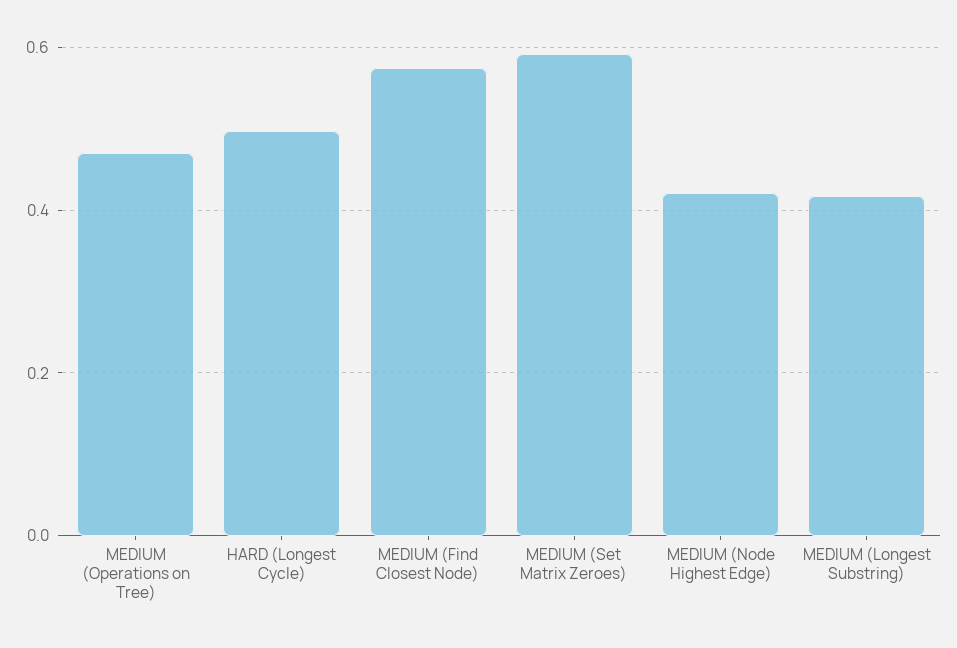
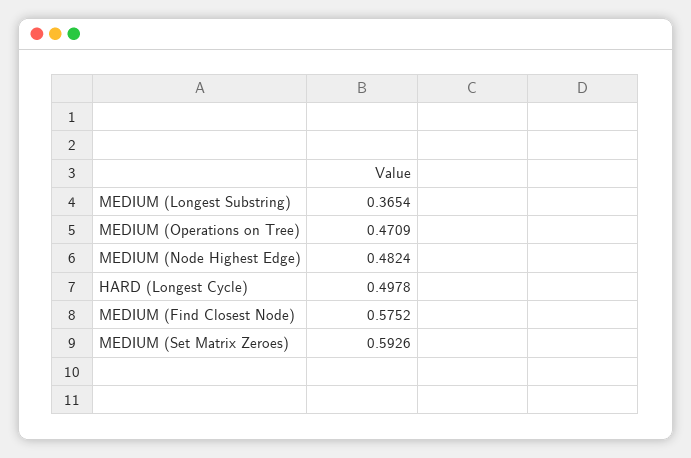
  {
    "MEDIUM (Operations on Tree)": 0.4709,
    "HARD (Longest Cycle)": 0.4978,
    "MEDIUM (Find Closest Node)": 0.5752,
    "MEDIUM (Set Matrix Zeroes)": 0.5926,
-   "MEDIUM (Node Highest Edge)": 0.42,
+   "MEDIUM (Node Highest Edge)": 0.4824,
-   "MEDIUM (Longest Substring)": 0.42
+   "MEDIUM (Longest Substring)": 0.3654
  }

